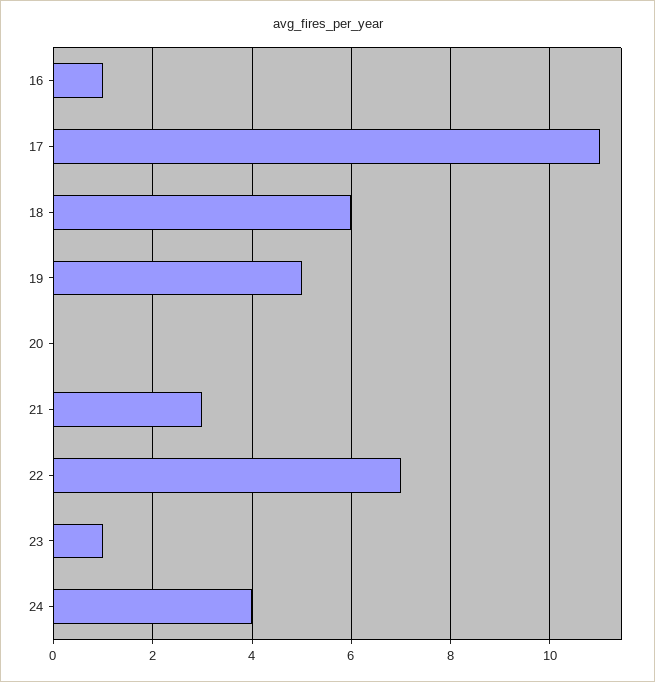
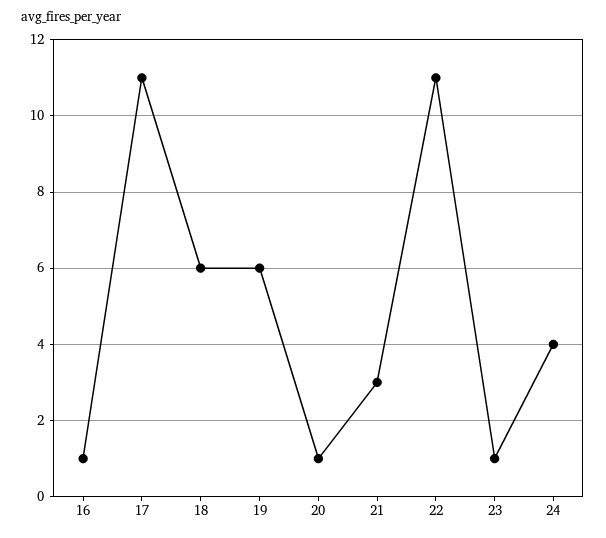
  {
    "16": 1,
    "17": 11,
    "18": 6,
-   "19": 5,
+   "19": 6,
-   "20": 0,
+   "20": 1,
    "21": 3,
-   "22": 7,
+   "22": 11,
    "23": 1,
    "24": 4
  }

